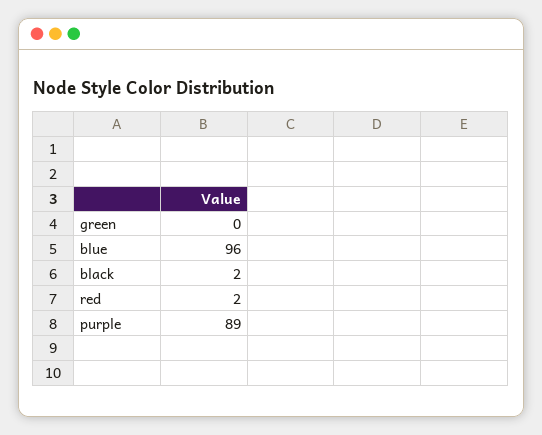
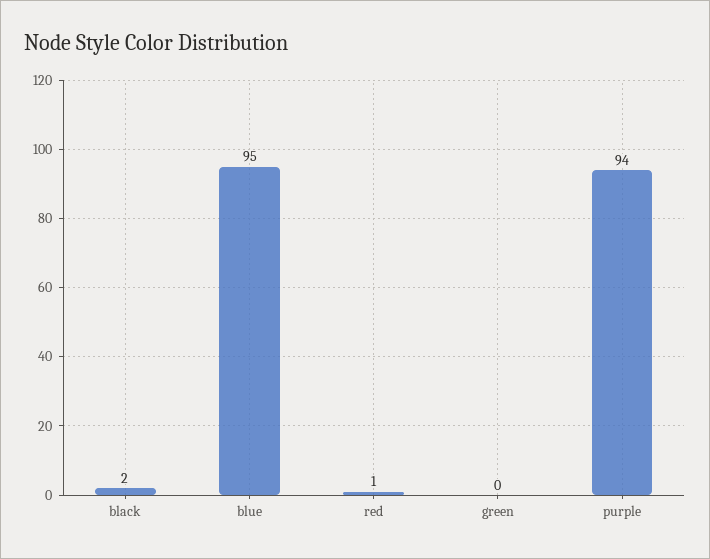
  {
    "green": 0,
-   "blue": 96,
+   "blue": 95,
    "black": 2,
-   "red": 2,
+   "red": 1,
-   "purple": 89
+   "purple": 94
  }

